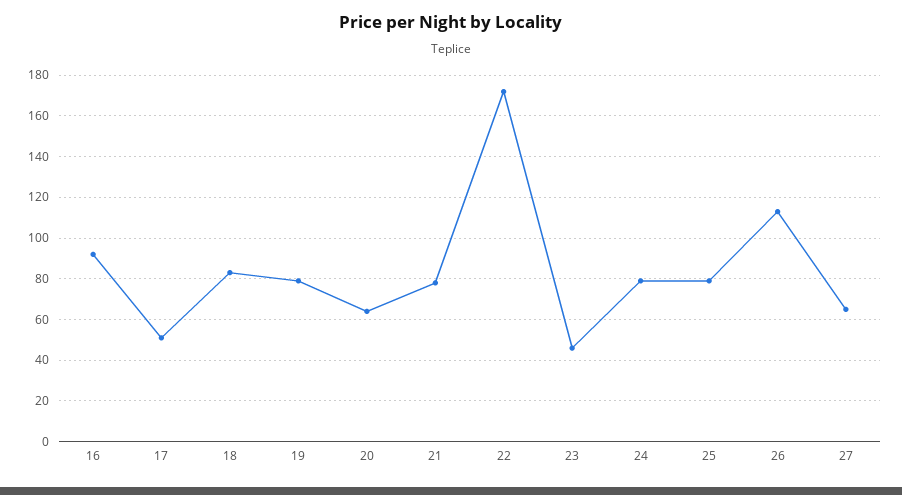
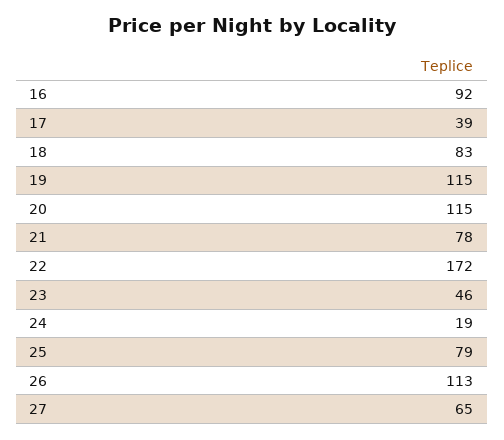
  {
    "16": 92,
-   "17": 50,
+   "17": 39,
    "18": 83,
-   "19": 80,
+   "19": 115,
-   "20": 65,
+   "20": 115,
    "21": 78,
    "22": 172,
    "23": 46,
-   "24": 80,
+   "24": 19,
    "25": 79,
    "26": 113,
    "27": 65
  }

